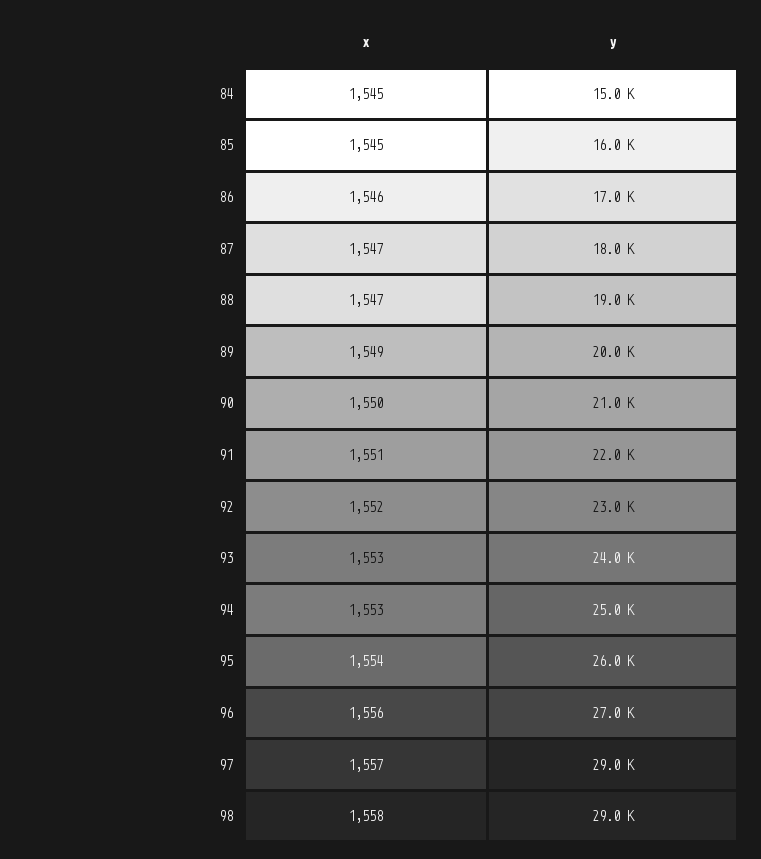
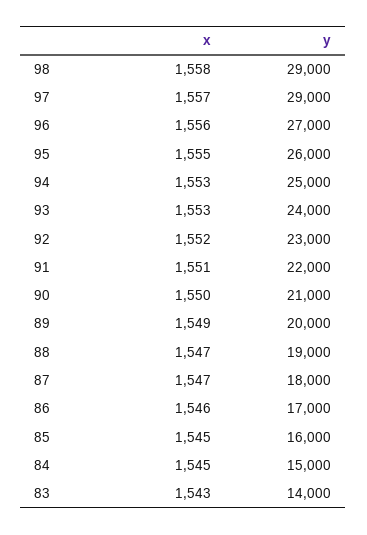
  {
    "x": {
      "84": 1545,
      "85": 1545,
      "86": 1546,
      "87": 1547,
      "88": 1547,
      "89": 1549,
      "90": 1550,
      "91": 1551,
      "92": 1552,
      "93": 1553,
      "94": 1553,
-     "95": 1554,
+     "95": 1555,
      "96": 1556,
      "97": 1557,
-     "98": 1558
+     "98": 1558,
+     "83": 1543
    },
    "y": {
      "84": 15000,
      "85": 16000,
      "86": 17000,
      "87": 18000,
      "88": 19000,
      "89": 20000,
      "90": 21000,
      "91": 22000,
      "92": 23000,
      "93": 24000,
      "94": 25000,
      "95": 26000,
      "96": 27000,
      "97": 29000,
-     "98": 29000
+     "98": 29000,
+     "83": 14000
    }
  }

